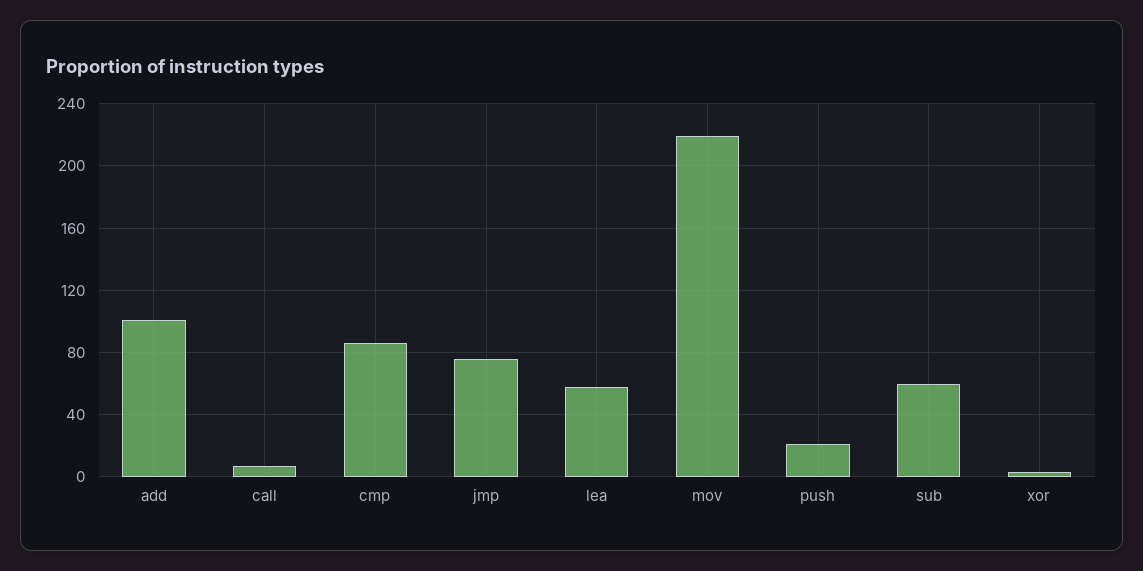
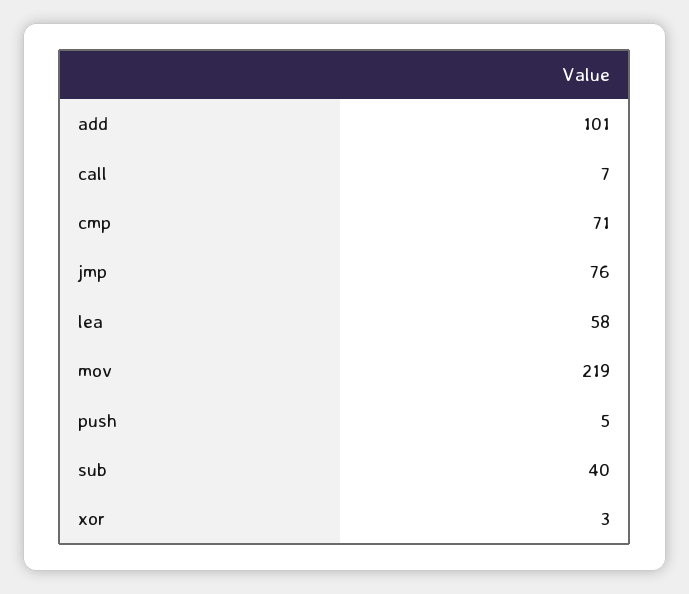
  {
    "add": 101,
    "call": 7,
-   "cmp": 85,
+   "cmp": 71,
    "jmp": 76,
    "lea": 58,
    "mov": 219,
-   "push": 20,
+   "push": 5,
-   "sub": 60,
+   "sub": 40,
    "xor": 3
  }

